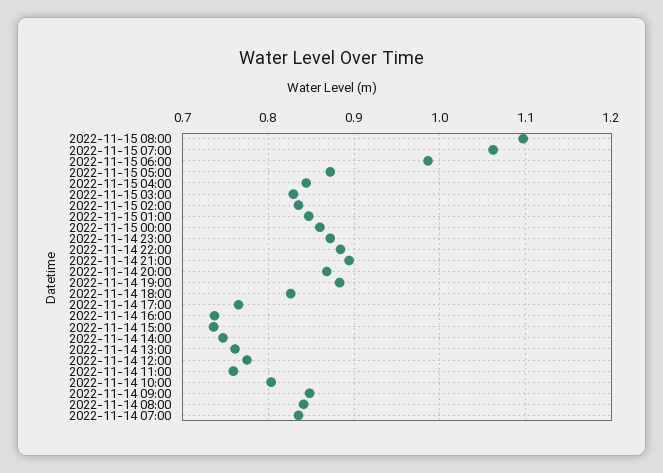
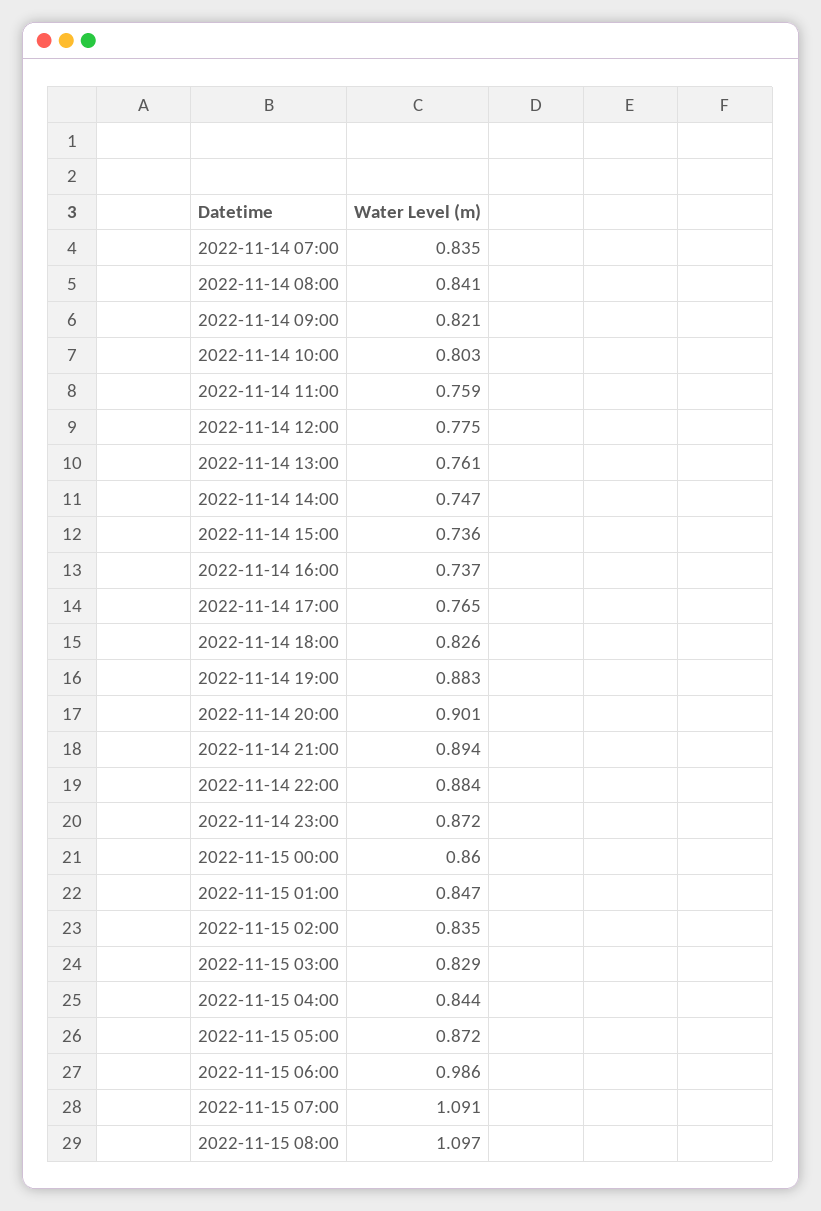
  {
    "2022-11-15 08:00": 1.097,
-   "2022-11-15 07:00": 1.06,
+   "2022-11-15 07:00": 1.091,
    "2022-11-15 06:00": 0.986,
    "2022-11-15 05:00": 0.872,
    "2022-11-15 04:00": 0.844,
    "2022-11-15 03:00": 0.829,
    "2022-11-15 02:00": 0.835,
    "2022-11-15 01:00": 0.847,
    "2022-11-15 00:00": 0.86,
    "2022-11-14 23:00": 0.872,
    "2022-11-14 22:00": 0.884,
    "2022-11-14 21:00": 0.894,
-   "2022-11-14 20:00": 0.87,
+   "2022-11-14 20:00": 0.901,
    "2022-11-14 19:00": 0.883,
    "2022-11-14 18:00": 0.826,
    "2022-11-14 17:00": 0.765,
    "2022-11-14 16:00": 0.737,
    "2022-11-14 15:00": 0.736,
    "2022-11-14 14:00": 0.747,
    "2022-11-14 13:00": 0.761,
    "2022-11-14 12:00": 0.775,
    "2022-11-14 11:00": 0.759,
    "2022-11-14 10:00": 0.803,
-   "2022-11-14 09:00": 0.85,
+   "2022-11-14 09:00": 0.821,
    "2022-11-14 08:00": 0.841,
    "2022-11-14 07:00": 0.835
  }

